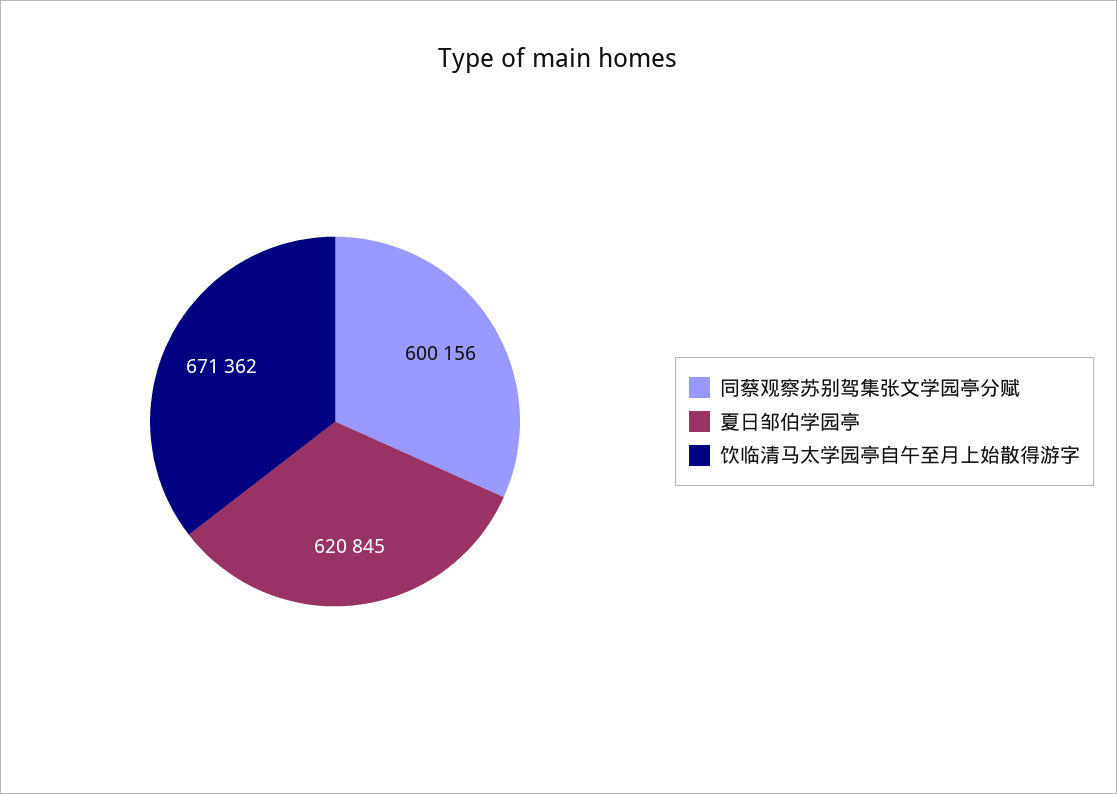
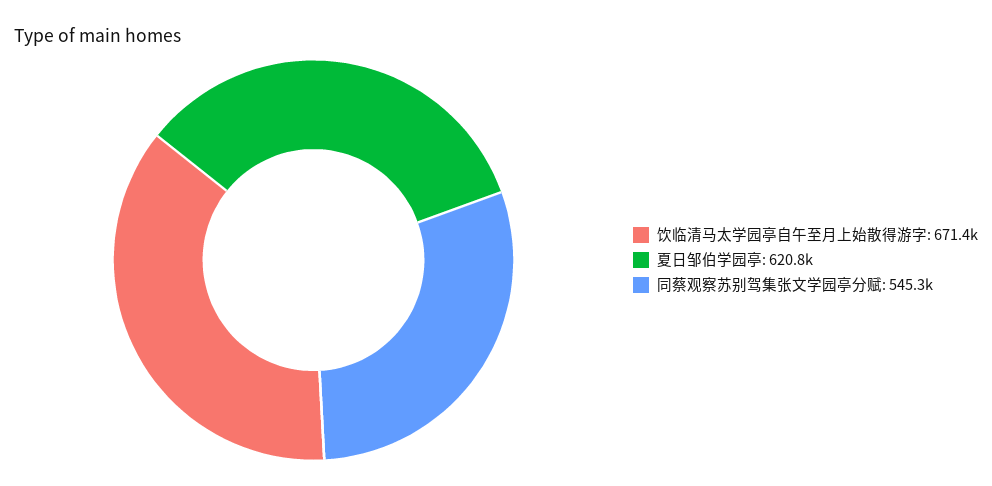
  {
-   "同蔡观察苏别驾集张文学园亭分赋": 600156,
+   "同蔡观察苏别驾集张文学园亭分赋": 545300,
    "夏日邹伯学园亭": 620845,
    "饮临清马太学园亭自午至月上始散得游字": 671362
  }

